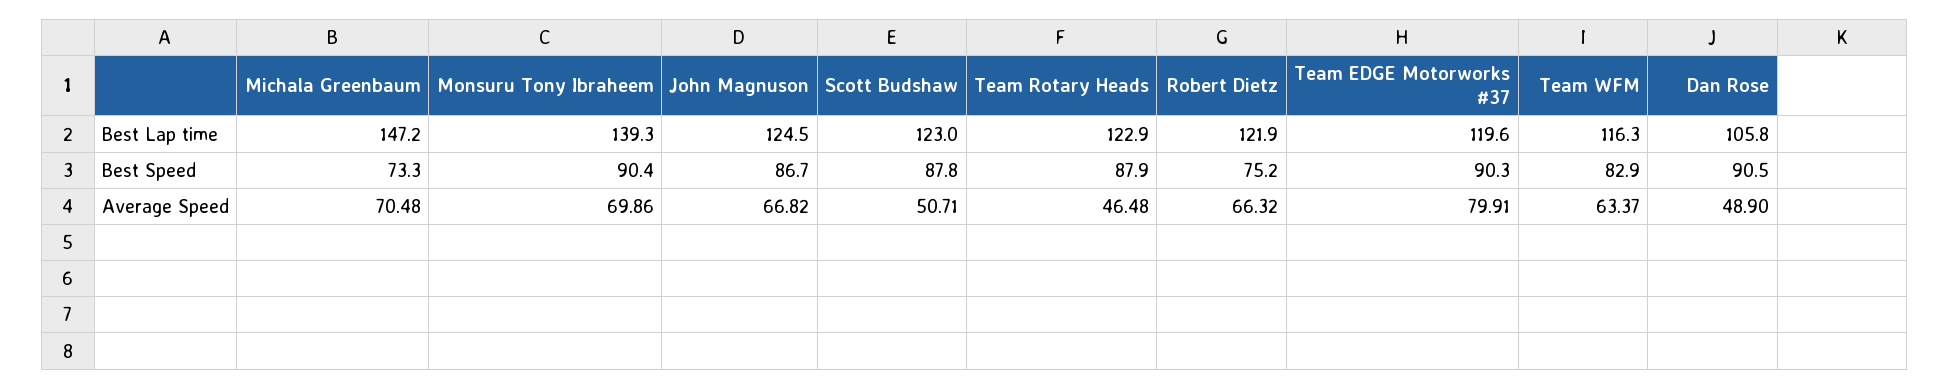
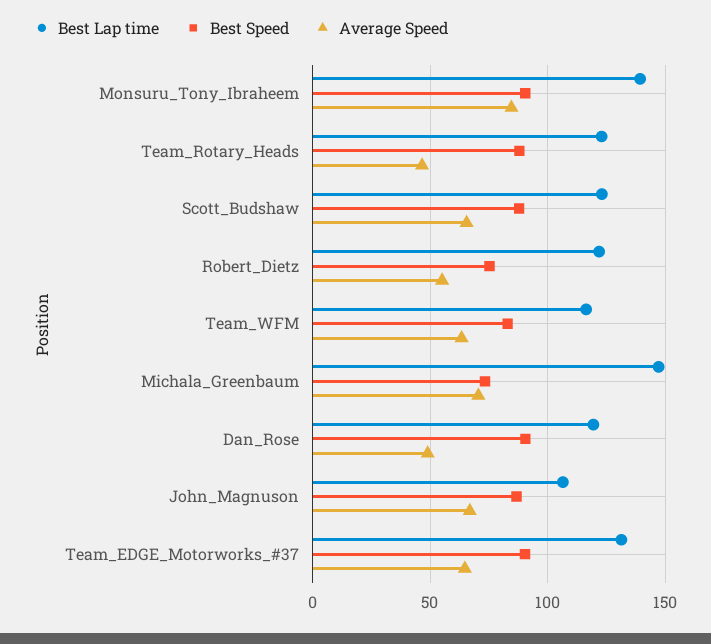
  {
    "Best Lap time": {
      "Michala Greenbaum": 147.2,
      "Monsuru Tony Ibraheem": 139.3,
-     "John Magnuson": 124.5,
+     "John Magnuson": 105,
      "Scott Budshaw": 123,
      "Team Rotary Heads": 122.9,
      "Robert Dietz": 121.9,
-     "Team EDGE Motorworks #37": 119.6,
+     "Team EDGE Motorworks #37": 130,
      "Team WFM": 116.3,
-     "Dan Rose": 105.8
+     "Dan Rose": 120
    },
    "Best Speed": {
      "Michala Greenbaum": 73.3,
      "Monsuru Tony Ibraheem": 90.4,
      "John Magnuson": 86.7,
      "Scott Budshaw": 87.8,
      "Team Rotary Heads": 87.9,
      "Robert Dietz": 75.2,
      "Team EDGE Motorworks #37": 90.3,
      "Team WFM": 82.9,
      "Dan Rose": 90.5
    },
    "Average Speed": {
      "Michala Greenbaum": 70.48,
-     "Monsuru Tony Ibraheem": 69.86,
+     "Monsuru Tony Ibraheem": 85,
      "John Magnuson": 66.82,
-     "Scott Budshaw": 50.71,
+     "Scott Budshaw": 65,
      "Team Rotary Heads": 46.48,
-     "Robert Dietz": 66.32,
+     "Robert Dietz": 55,
-     "Team EDGE Motorworks #37": 79.91,
+     "Team EDGE Motorworks #37": 65,
      "Team WFM": 63.37,
      "Dan Rose": 48.9
    }
  }

